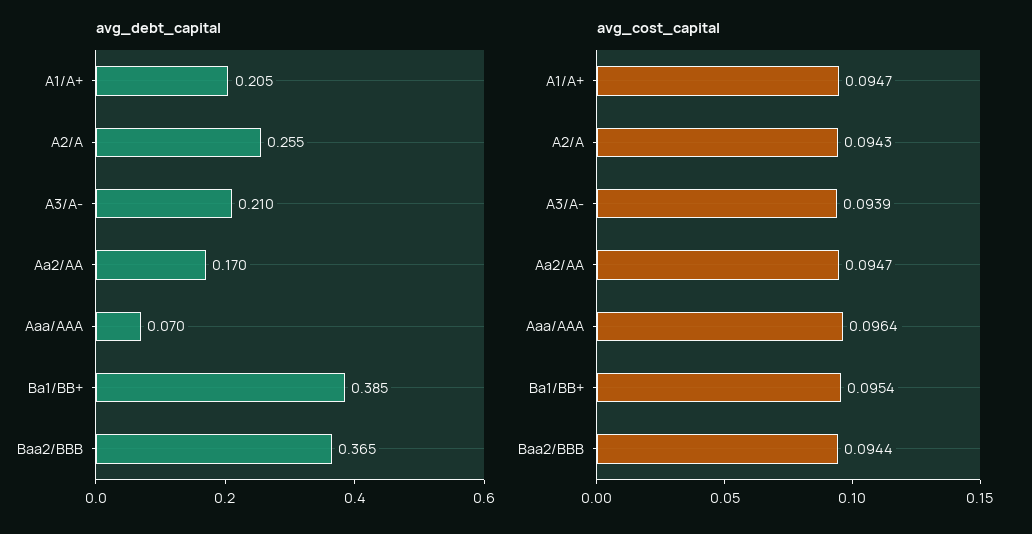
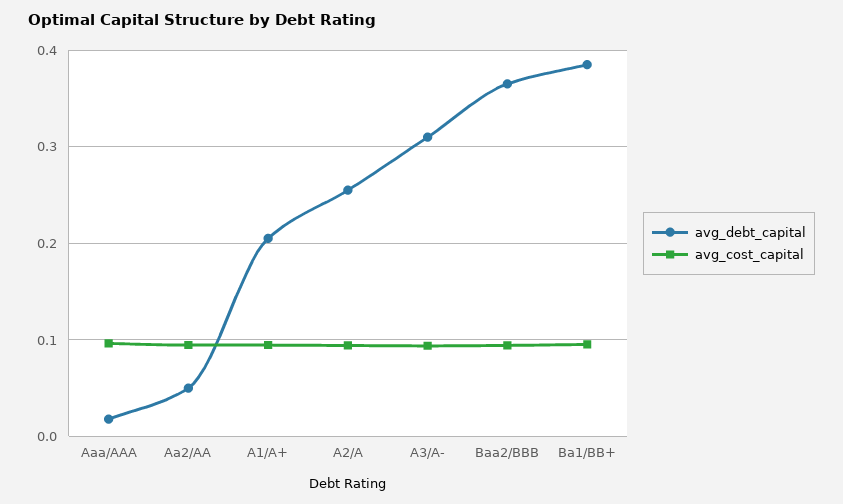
  {
    "avg_debt_capital": {
      "A1/A+": 0.205,
      "A2/A": 0.255,
-     "A3/A-": 0.21,
+     "A3/A-": 0.31,
-     "Aa2/AA": 0.17,
+     "Aa2/AA": 0.05,
-     "Aaa/AAA": 0.07,
+     "Aaa/AAA": 0.02,
      "Ba1/BB+": 0.385,
      "Baa2/BBB": 0.365
    },
    "avg_cost_capital": {
      "A1/A+": 0.0947,
      "A2/A": 0.0943,
      "A3/A-": 0.0939,
      "Aa2/AA": 0.0947,
      "Aaa/AAA": 0.0964,
      "Ba1/BB+": 0.0954,
      "Baa2/BBB": 0.0944
    }
  }

